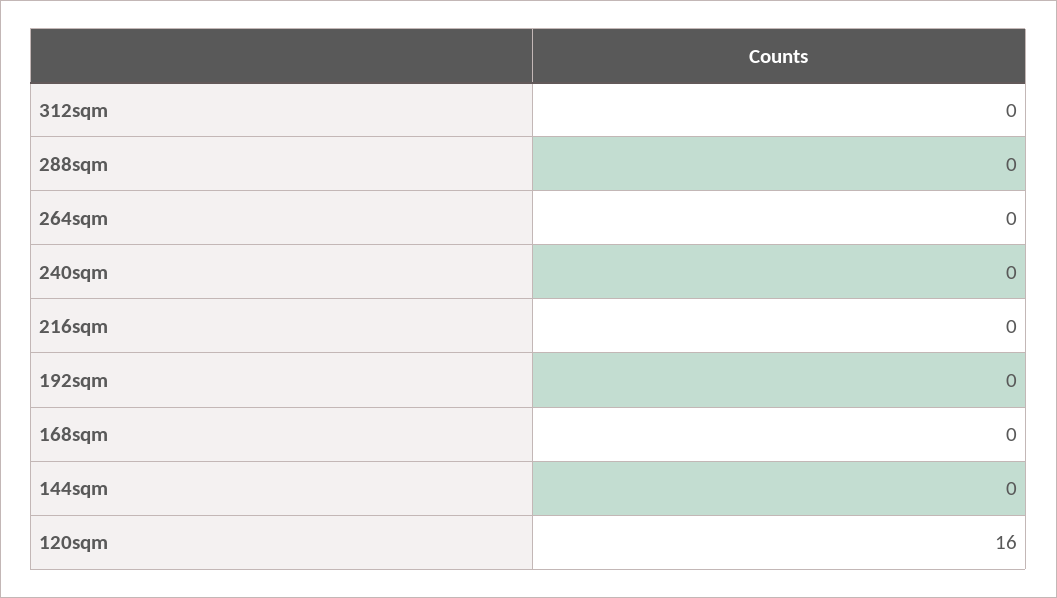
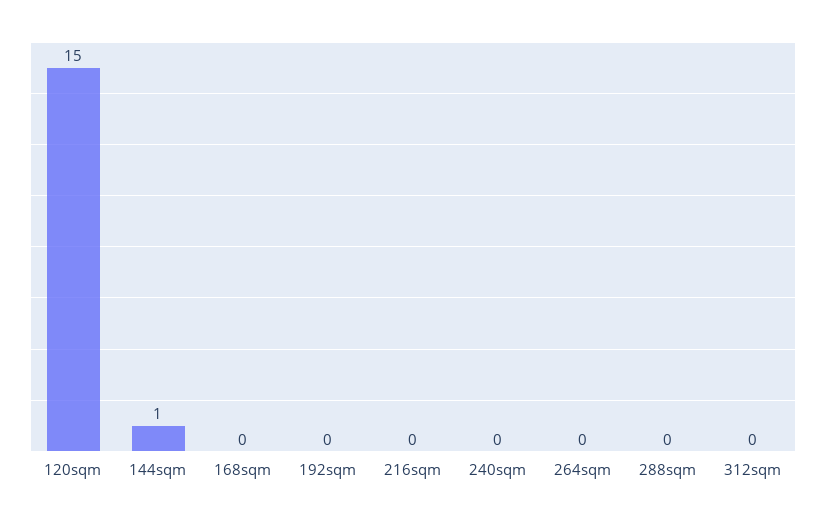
  {
    "312sqm": 0,
    "288sqm": 0,
    "264sqm": 0,
    "240sqm": 0,
    "216sqm": 0,
    "192sqm": 0,
    "168sqm": 0,
-   "144sqm": 0,
+   "144sqm": 1,
-   "120sqm": 16
+   "120sqm": 15
  }

